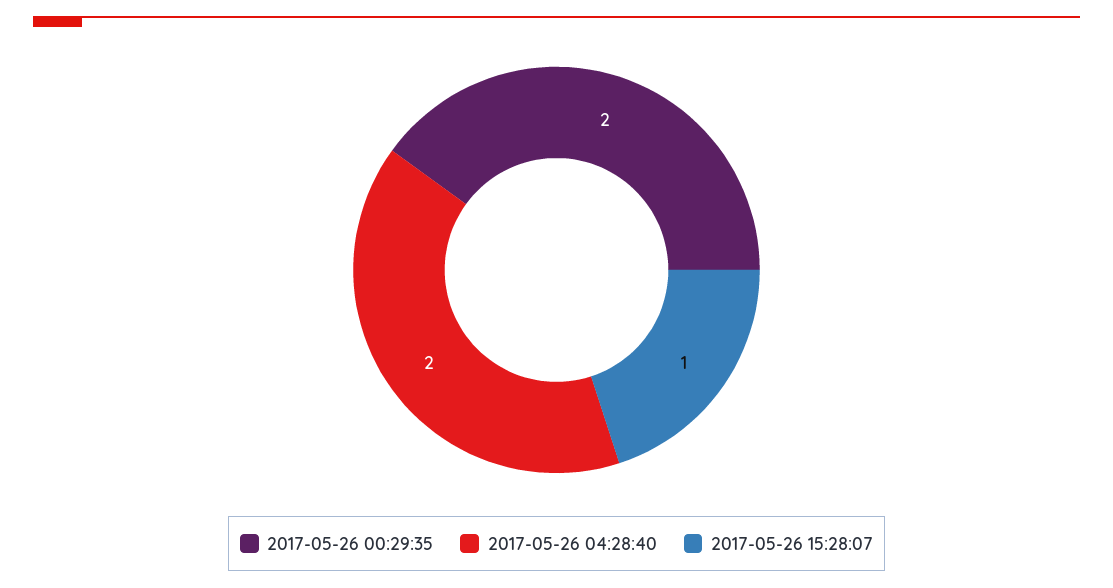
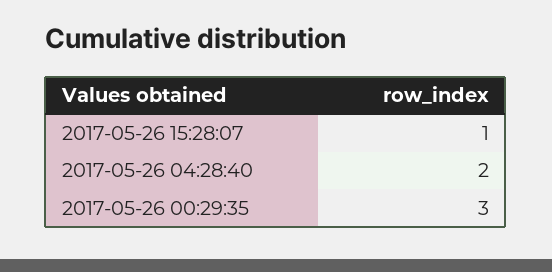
  {
-   "2017-05-26 00:29:35": 2,
+   "2017-05-26 00:29:35": 3,
    "2017-05-26 04:28:40": 2,
    "2017-05-26 15:28:07": 1
  }

